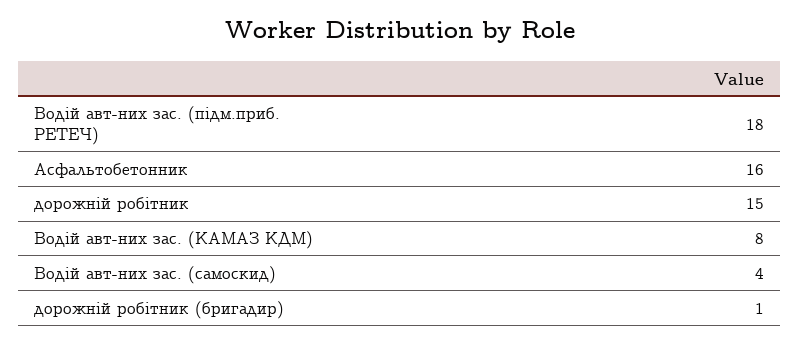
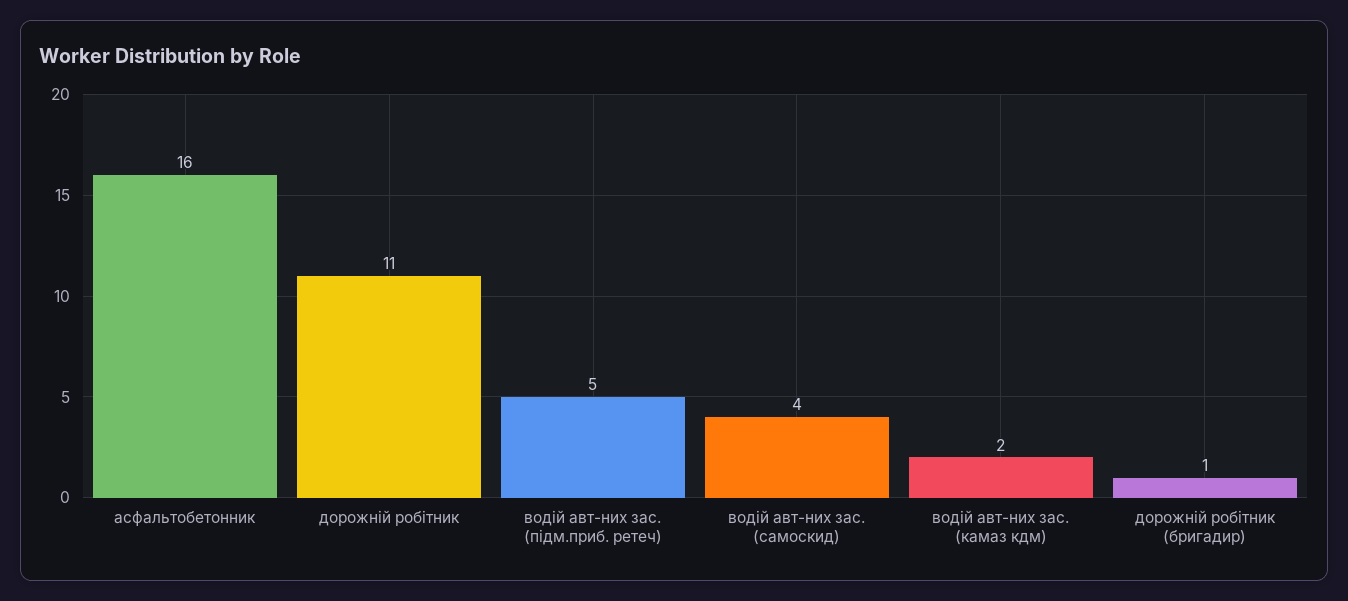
  {
-   "Водій авт-них зас. (підм.приб. РЕТЕЧ)": 18,
+   "Водій авт-них зас. (підм.приб. РЕТЕЧ)": 5,
    "Асфальтобетонник": 16,
-   "дорожній робітник": 15,
+   "дорожній робітник": 11,
-   "Водій авт-них зас. (КАМАЗ КДМ)": 8,
+   "Водій авт-них зас. (КАМАЗ КДМ)": 2,
    "Водій авт-них зас. (самоскид)": 4,
    "дорожній робітник (бригадир)": 1
  }

